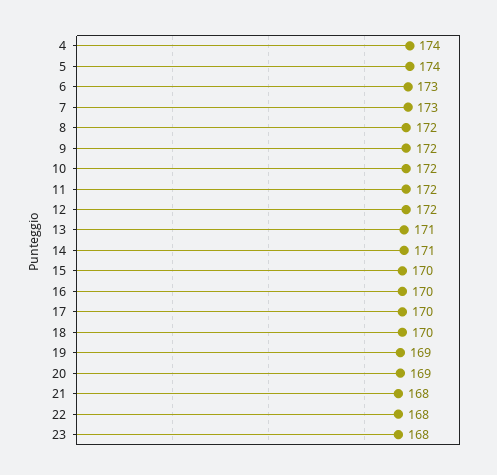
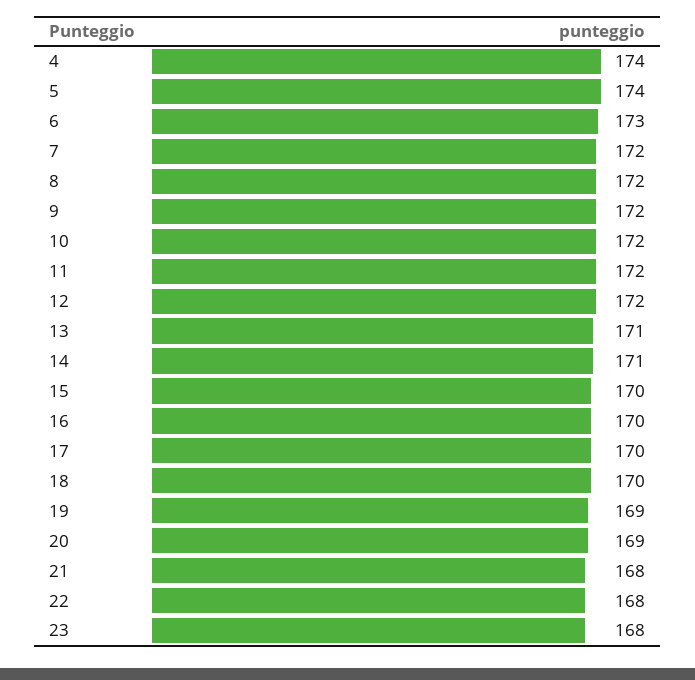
  {
    "4": 174,
    "5": 174,
    "6": 173,
-   "7": 173,
+   "7": 172,
    "8": 172,
    "9": 172,
    "10": 172,
    "11": 172,
    "12": 172,
    "13": 171,
    "14": 171,
    "15": 170,
    "16": 170,
    "17": 170,
    "18": 170,
    "19": 169,
    "20": 169,
    "21": 168,
    "22": 168,
    "23": 168
  }

